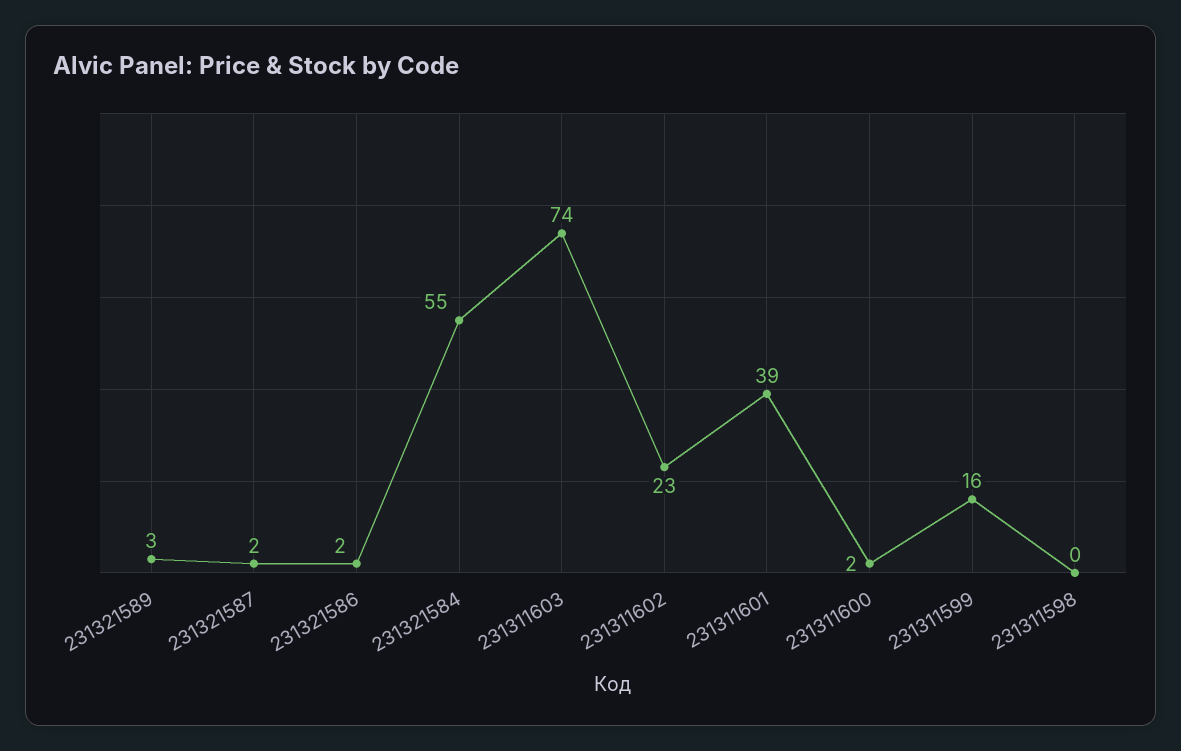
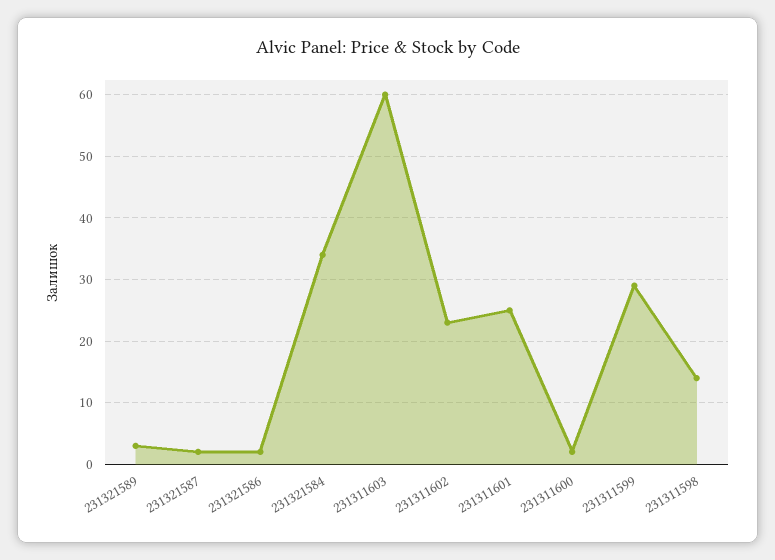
  {
    "231321589": 3,
    "231321587": 2,
    "231321586": 2,
-   "231321584": 55,
+   "231321584": 34,
-   "231311603": 74,
+   "231311603": 60,
    "231311602": 23,
-   "231311601": 39,
+   "231311601": 25,
    "231311600": 2,
-   "231311599": 16,
+   "231311599": 29,
-   "231311598": 0
+   "231311598": 14
  }

